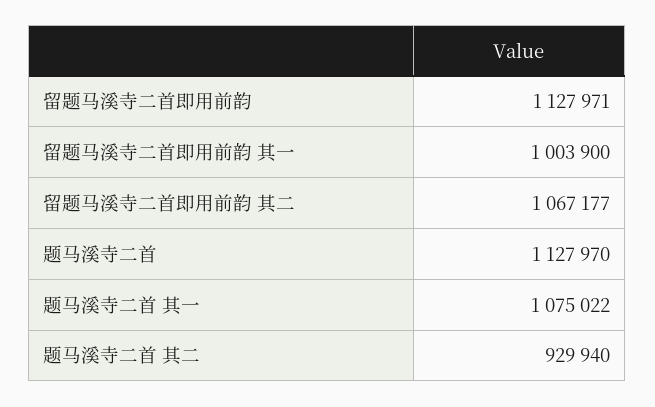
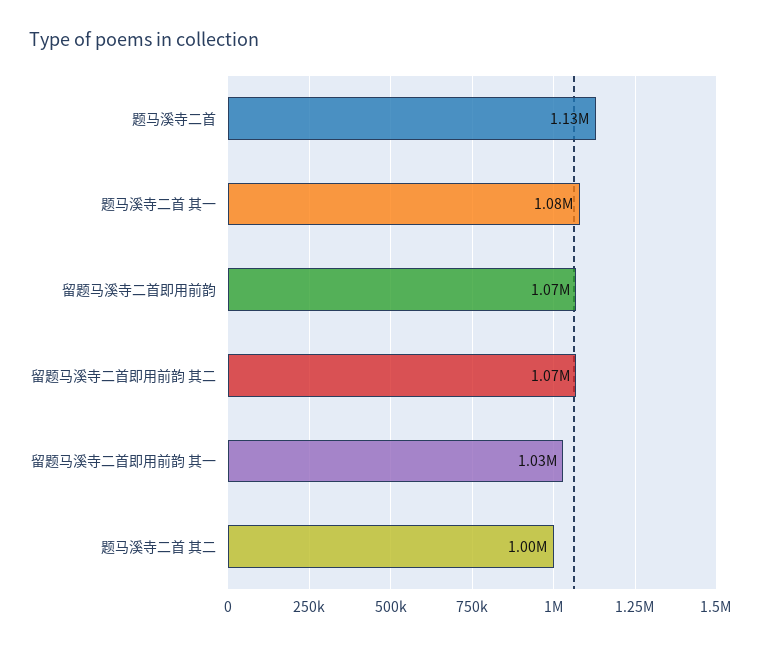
  {
-   "留题马溪寺二首即用前韵": 1127971,
+   "留题马溪寺二首即用前韵": 1070000,
-   "留题马溪寺二首即用前韵 其一": 1003900,
+   "留题马溪寺二首即用前韵 其一": 1030000,
    "留题马溪寺二首即用前韵 其二": 1067177,
    "题马溪寺二首": 1127970,
    "题马溪寺二首 其一": 1075022,
-   "题马溪寺二首 其二": 929940
+   "题马溪寺二首 其二": 1000000
  }

